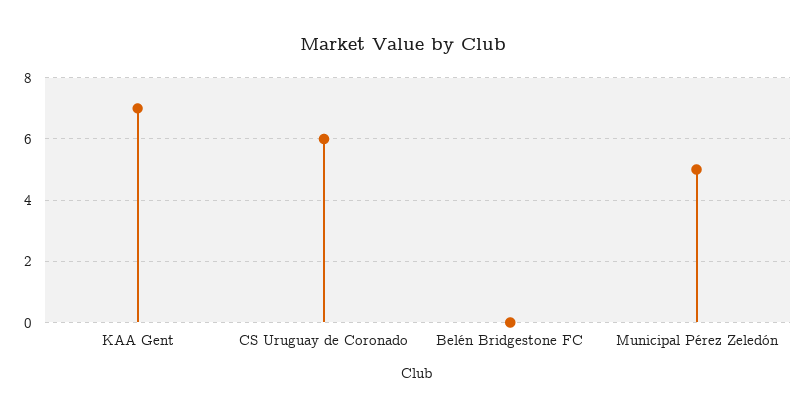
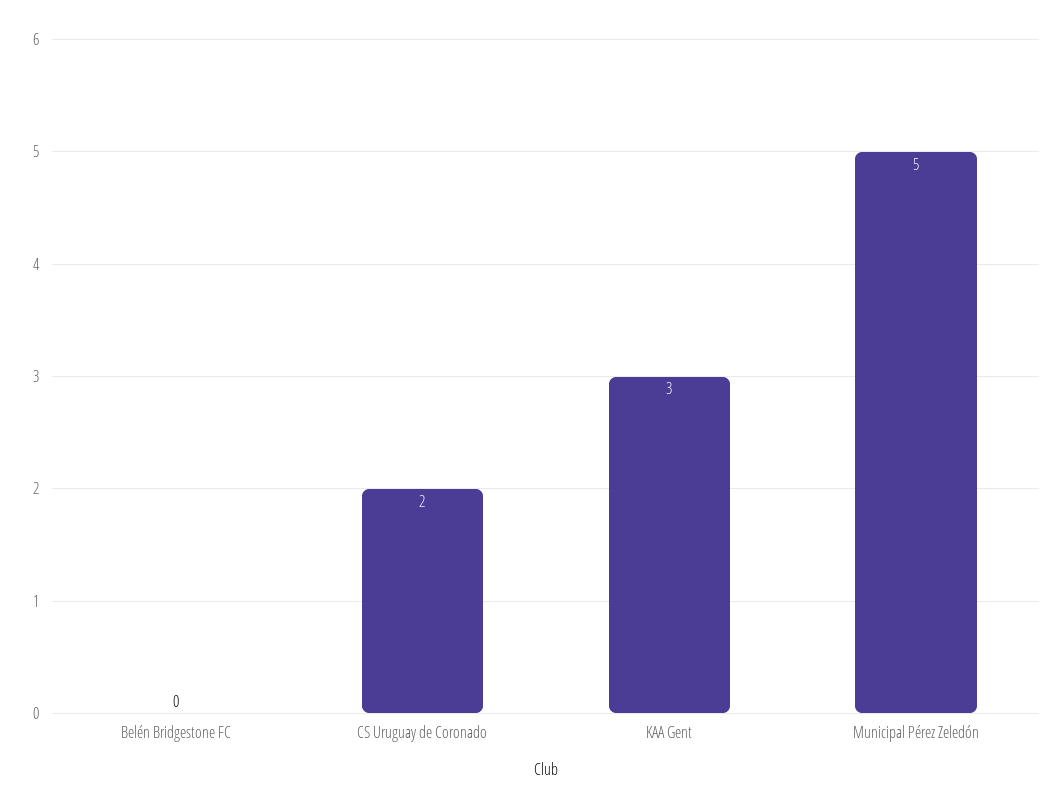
  {
-   "KAA Gent": 7,
+   "KAA Gent": 3,
-   "CS Uruguay de Coronado": 6,
+   "CS Uruguay de Coronado": 2,
    "Belén Bridgestone FC": 0,
    "Municipal Pérez Zeledón": 5
  }

